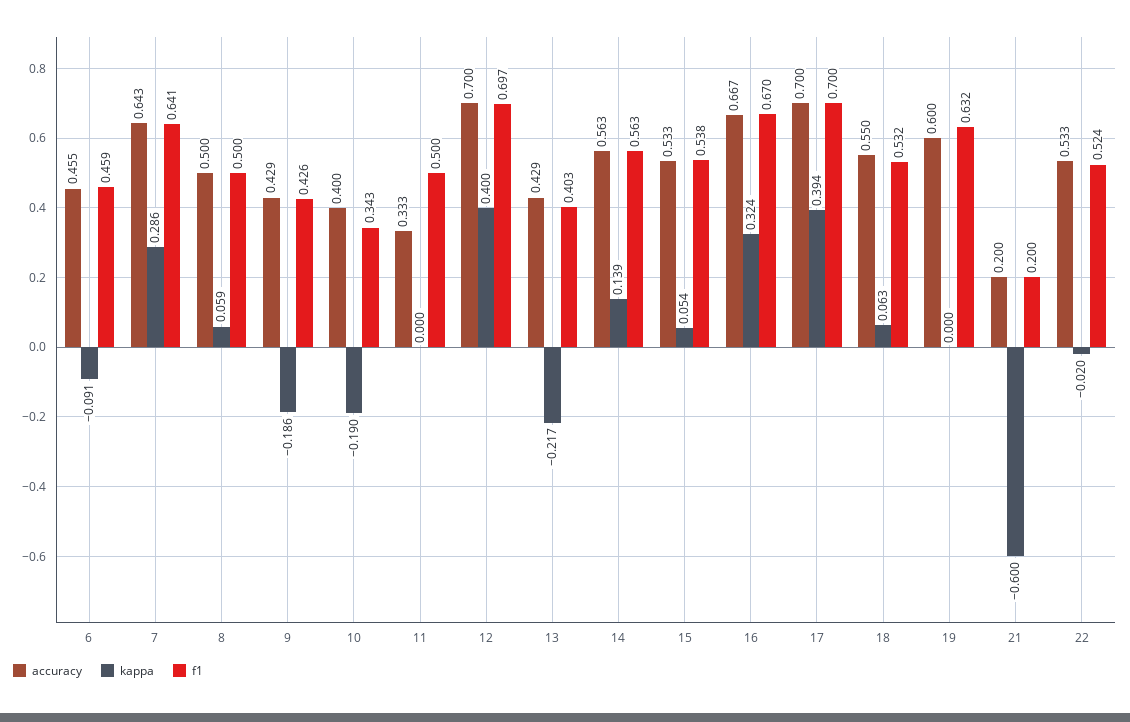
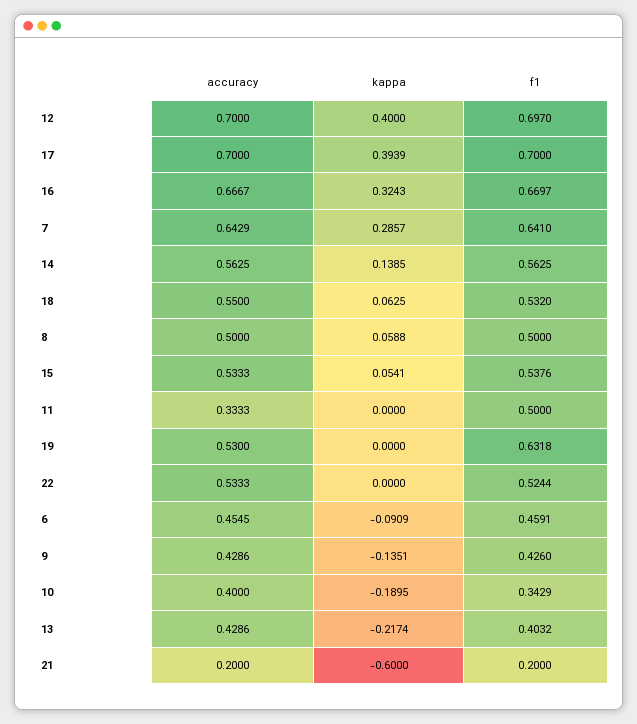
  {
    "accuracy": {
      "6": 0.4545,
      "7": 0.6429,
      "8": 0.5,
      "9": 0.4286,
      "10": 0.4,
      "11": 0.3333,
      "12": 0.7,
      "13": 0.4286,
      "14": 0.5625,
      "15": 0.5333,
      "16": 0.6667,
      "17": 0.7,
      "18": 0.55,
-     "19": 0.6,
+     "19": 0.53,
      "21": 0.2,
      "22": 0.5333
    },
    "kappa": {
      "6": -0.0909,
      "7": 0.2857,
      "8": 0.0588,
-     "9": -0.186,
+     "9": -0.1351,
      "10": -0.1895,
      "11": 0,
      "12": 0.4,
      "13": -0.2174,
      "14": 0.1385,
      "15": 0.0541,
      "16": 0.3243,
      "17": 0.3939,
      "18": 0.0625,
      "19": 0,
      "21": -0.6,
-     "22": -0.02
+     "22": 0
    },
    "f1": {
      "6": 0.4591,
      "7": 0.641,
      "8": 0.5,
      "9": 0.426,
      "10": 0.3429,
      "11": 0.5,
      "12": 0.697,
      "13": 0.4032,
      "14": 0.5625,
      "15": 0.5376,
      "16": 0.6697,
      "17": 0.7,
      "18": 0.532,
      "19": 0.6318,
      "21": 0.2,
      "22": 0.5244
    }
  }

